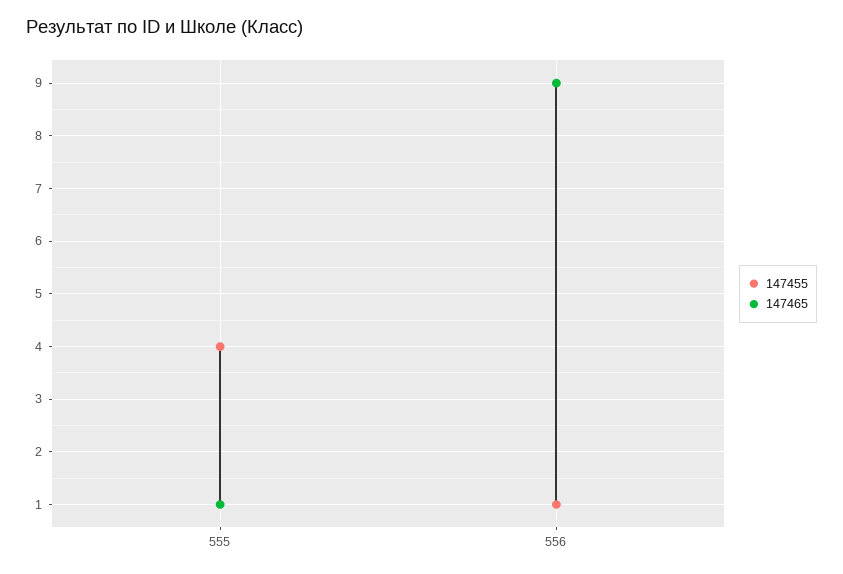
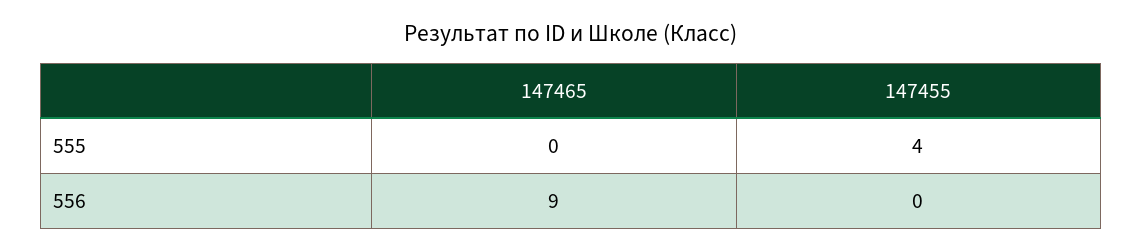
  {
    "147455": {
      "555": 4,
-     "556": 1
+     "556": 0
    },
    "147465": {
-     "555": 1,
+     "555": 0,
      "556": 9
    }
  }

